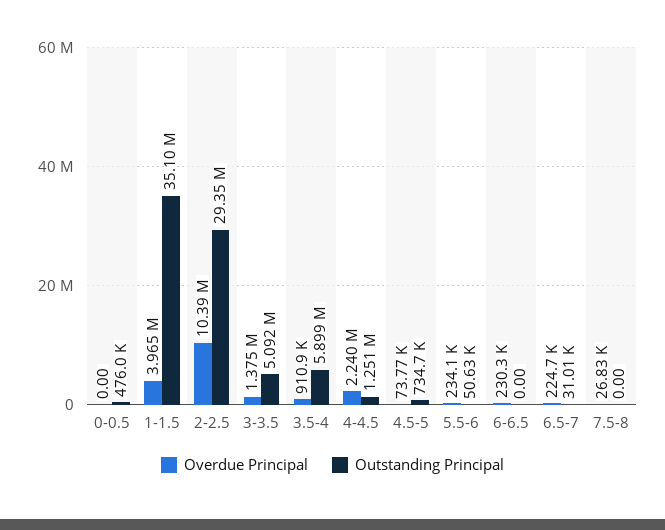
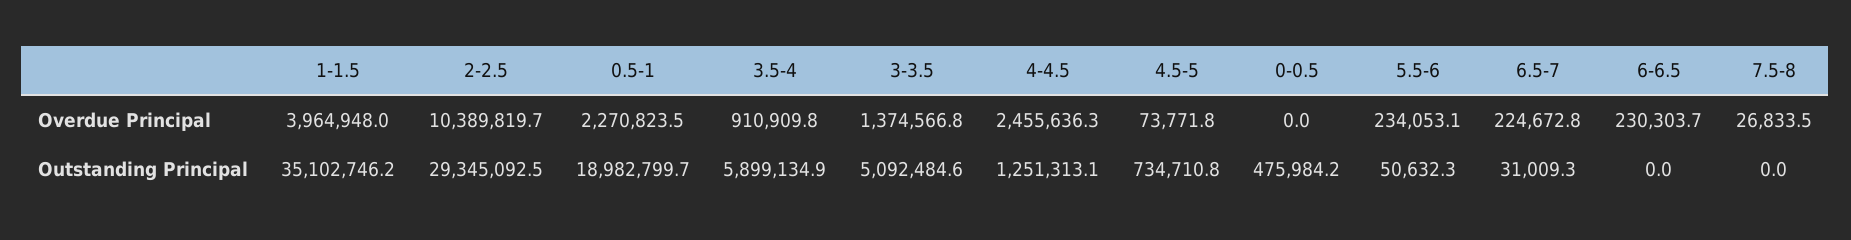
  {
    "Overdue Principal": {
      "0-0.5": 0,
      "1-1.5": 3964948,
      "2-2.5": 10389819.7,
      "3-3.5": 1374566.8,
      "3.5-4": 910909.8,
-     "4-4.5": 2240000,
+     "4-4.5": 2455636.3,
      "4.5-5": 73771.8,
      "5.5-6": 234053.1,
      "6-6.5": 230303.7,
      "6.5-7": 224672.8,
-     "7.5-8": 26833.5
+     "7.5-8": 26833.5,
+     "0.5-1": 2270823.5
    },
    "Outstanding Principal": {
      "0-0.5": 475984.2,
      "1-1.5": 35102746.2,
      "2-2.5": 29345092.5,
      "3-3.5": 5092484.6,
      "3.5-4": 5899134.9,
      "4-4.5": 1251313.1,
      "4.5-5": 734710.8,
      "5.5-6": 50632.3,
      "6-6.5": 0,
      "6.5-7": 31009.3,
-     "7.5-8": 0
+     "7.5-8": 0,
+     "0.5-1": 18982799.7
    }
  }

